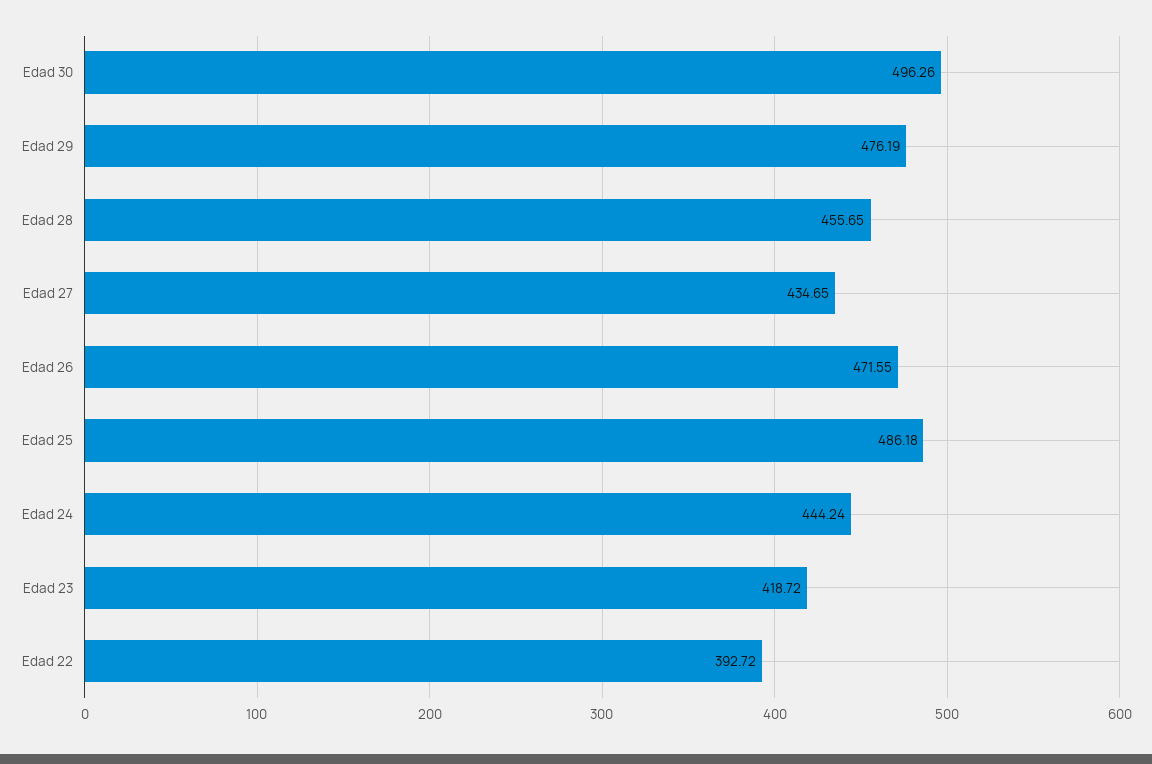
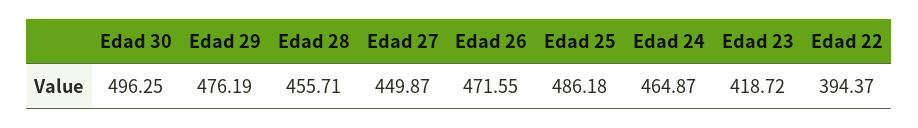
  {
-   "Edad 30": 496.26,
+   "Edad 30": 496.25,
    "Edad 29": 476.19,
-   "Edad 28": 455.65,
+   "Edad 28": 455.71,
-   "Edad 27": 434.65,
+   "Edad 27": 449.87,
    "Edad 26": 471.55,
    "Edad 25": 486.18,
-   "Edad 24": 444.24,
+   "Edad 24": 464.87,
    "Edad 23": 418.72,
-   "Edad 22": 392.72
+   "Edad 22": 394.37
  }

